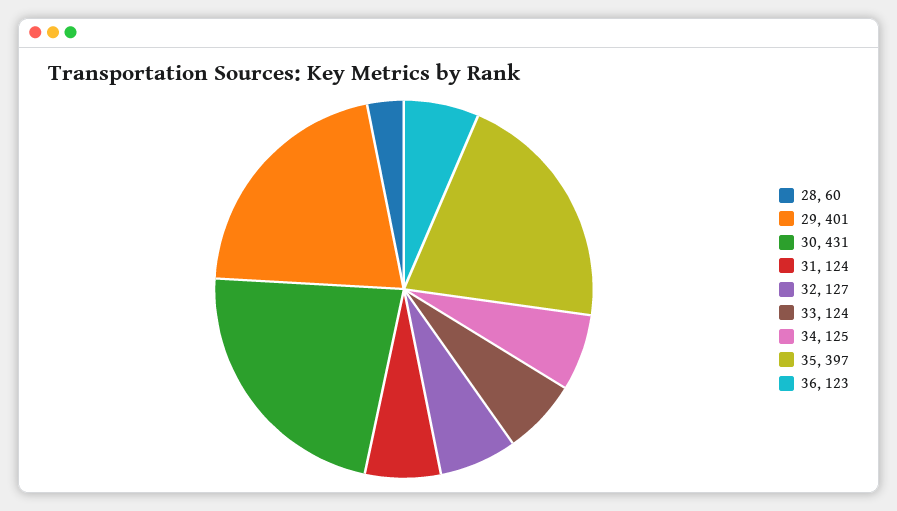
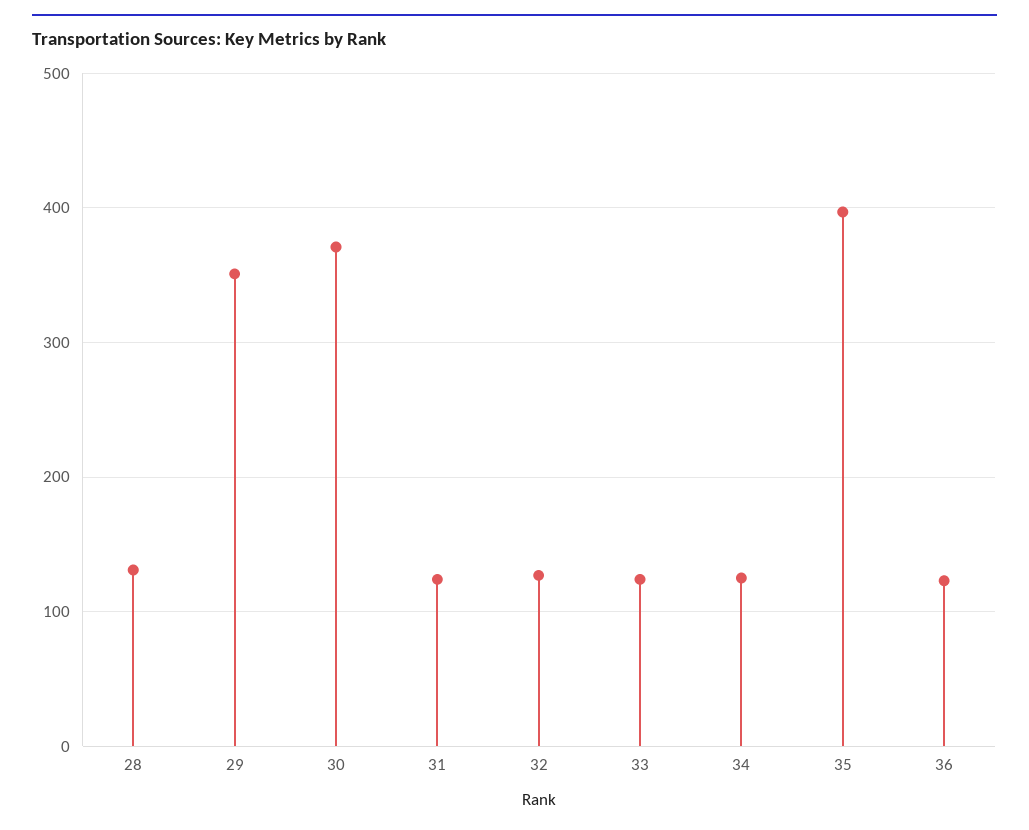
  {
-   "28": 60,
+   "28": 130,
-   "29": 401,
+   "29": 350,
-   "30": 431,
+   "30": 370,
    "31": 124,
    "32": 127,
    "33": 124,
    "34": 125,
    "35": 397,
    "36": 123
  }

